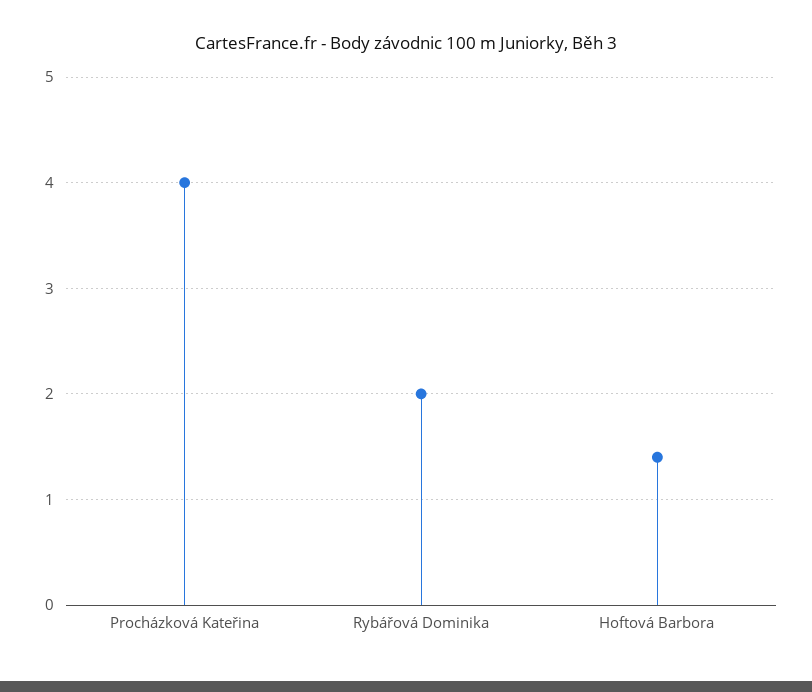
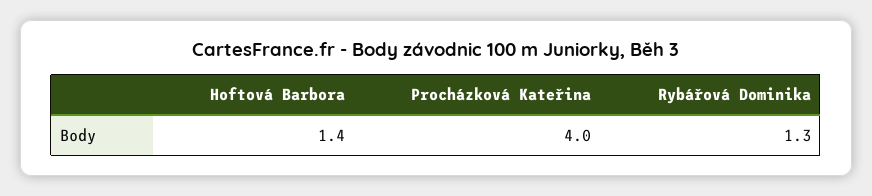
  {
    "Procházková Kateřina": 4,
-   "Rybářová Dominika": 2,
+   "Rybářová Dominika": 1.3,
    "Hoftová Barbora": 1.4
  }

